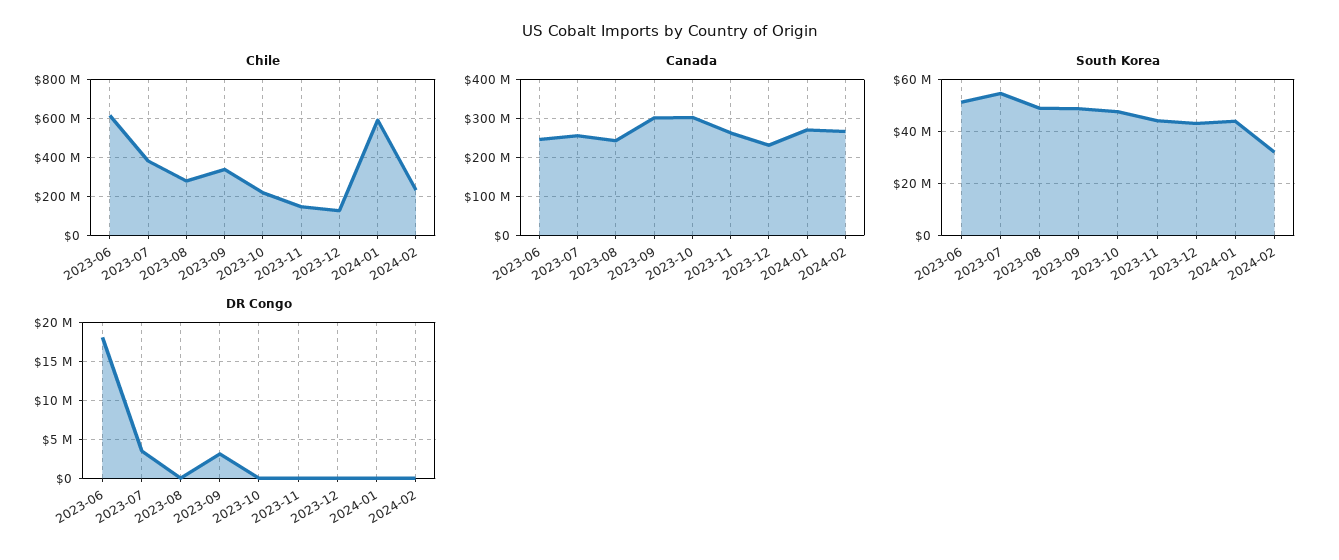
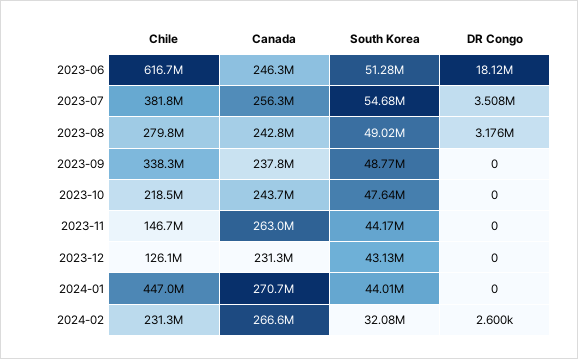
  {
    "Chile": {
      "2023-06": 616700000,
      "2023-07": 381800000,
      "2023-08": 279800000,
      "2023-09": 338300000,
      "2023-10": 218500000,
      "2023-11": 146700000,
      "2023-12": 126100000,
-     "2024-01": 600000000,
+     "2024-01": 447000000,
      "2024-02": 231300000
    },
    "Canada": {
      "2023-06": 246300000,
      "2023-07": 256300000,
      "2023-08": 242800000,
-     "2023-09": 300000000,
+     "2023-09": 237800000,
-     "2023-10": 300000000,
+     "2023-10": 243700000,
      "2023-11": 263000000,
      "2023-12": 231300000,
      "2024-01": 270700000,
      "2024-02": 266600000
    },
    "South Korea": {
      "2023-06": 51280000,
      "2023-07": 54680000,
      "2023-08": 49020000,
      "2023-09": 48770000,
      "2023-10": 47640000,
      "2023-11": 44170000,
      "2023-12": 43130000,
      "2024-01": 44010000,
      "2024-02": 32080000
    },
    "DR Congo": {
      "2023-06": 18120000,
      "2023-07": 3508000,
-     "2023-08": 0,
+     "2023-08": 3176000,
-     "2023-09": 3000000,
+     "2023-09": 0,
      "2023-10": 0,
      "2023-11": 0,
      "2023-12": 0,
      "2024-01": 0,
      "2024-02": 2600
    }
  }

